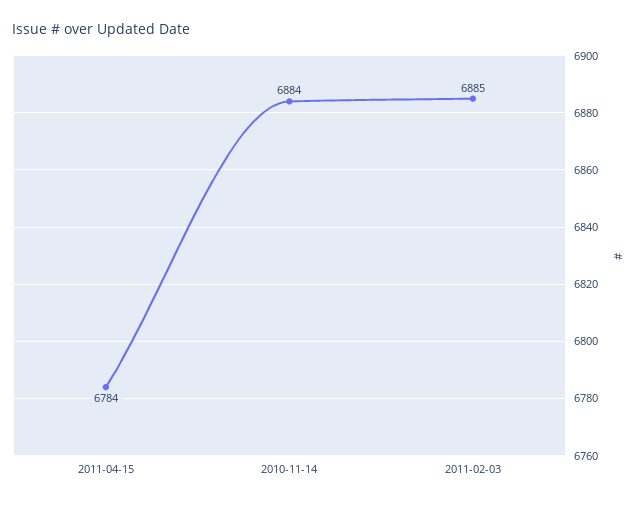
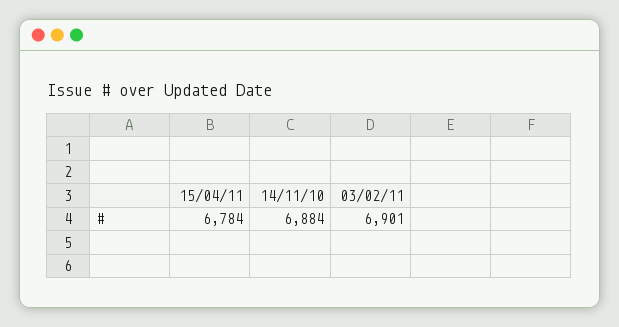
  {
    "2011-04-15": 6784,
    "2010-11-14": 6884,
-   "2011-02-03": 6885
+   "2011-02-03": 6901
  }

